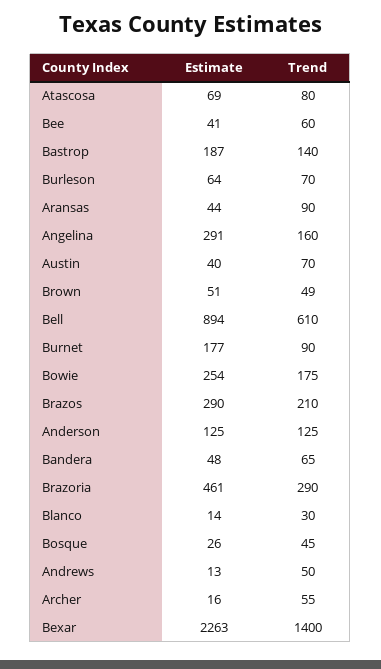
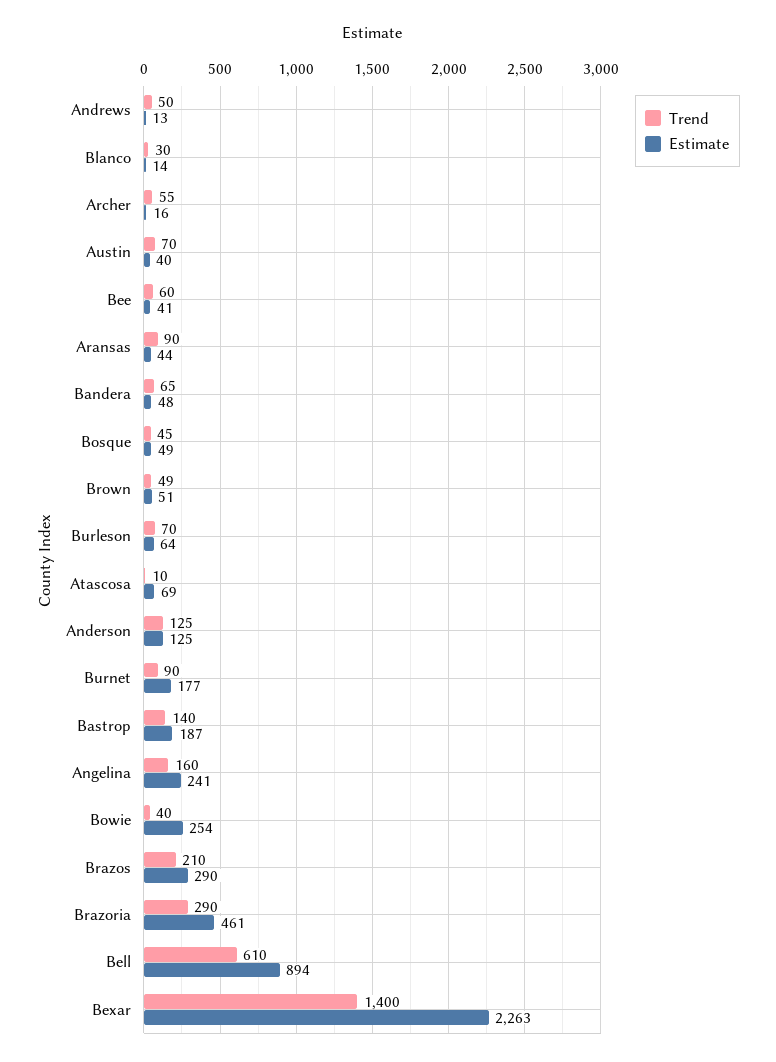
  {
    "Estimate": {
      "Atascosa": 69,
      "Bee": 41,
      "Bastrop": 187,
      "Burleson": 64,
      "Aransas": 44,
-     "Angelina": 291,
+     "Angelina": 241,
      "Austin": 40,
      "Brown": 51,
      "Bell": 894,
      "Burnet": 177,
      "Bowie": 254,
      "Brazos": 290,
      "Anderson": 125,
      "Bandera": 48,
      "Brazoria": 461,
      "Blanco": 14,
-     "Bosque": 26,
+     "Bosque": 49,
      "Andrews": 13,
      "Archer": 16,
      "Bexar": 2263
    },
    "Trend": {
-     "Atascosa": 80,
+     "Atascosa": 10,
      "Bee": 60,
      "Bastrop": 140,
      "Burleson": 70,
      "Aransas": 90,
      "Angelina": 160,
      "Austin": 70,
      "Brown": 49,
      "Bell": 610,
      "Burnet": 90,
-     "Bowie": 175,
+     "Bowie": 40,
      "Brazos": 210,
      "Anderson": 125,
      "Bandera": 65,
      "Brazoria": 290,
      "Blanco": 30,
      "Bosque": 45,
      "Andrews": 50,
      "Archer": 55,
      "Bexar": 1400
    }
  }

